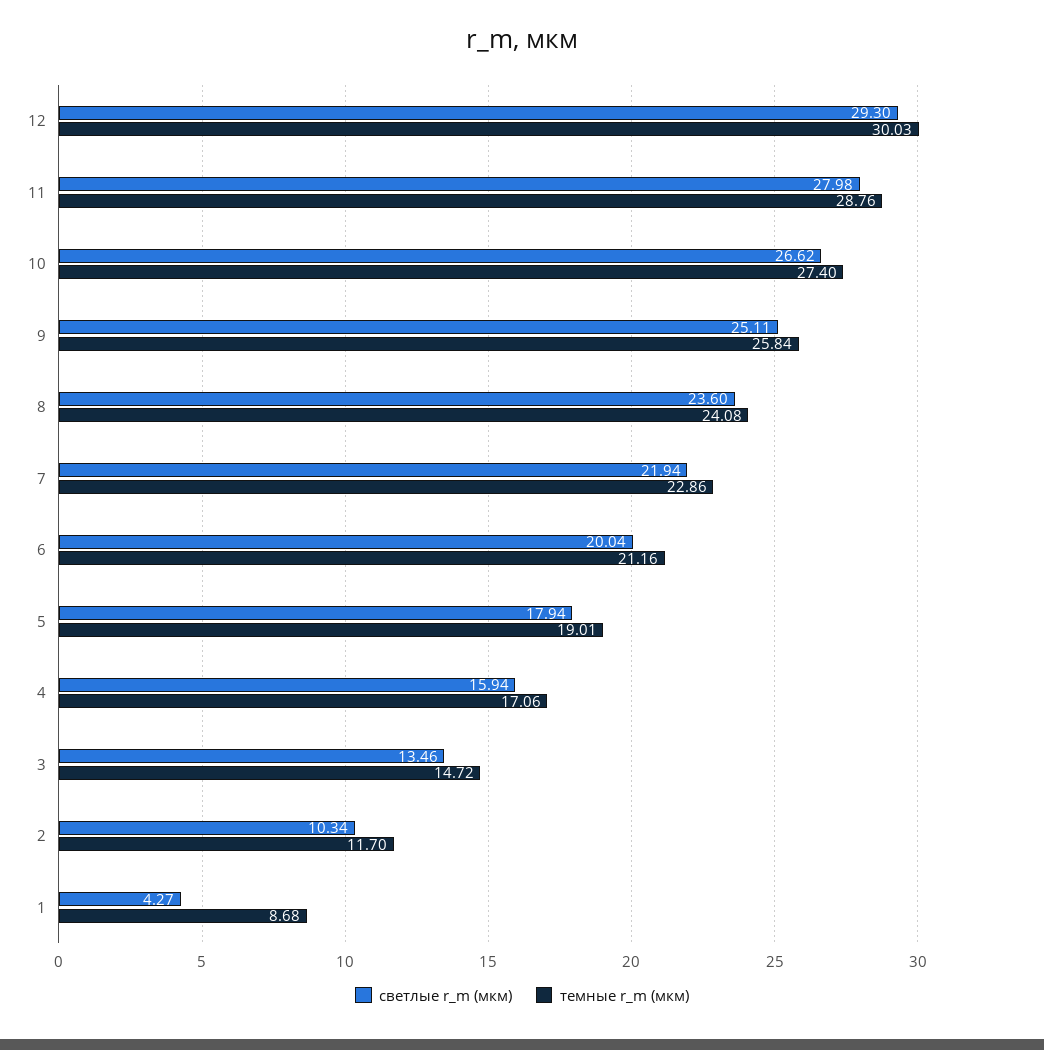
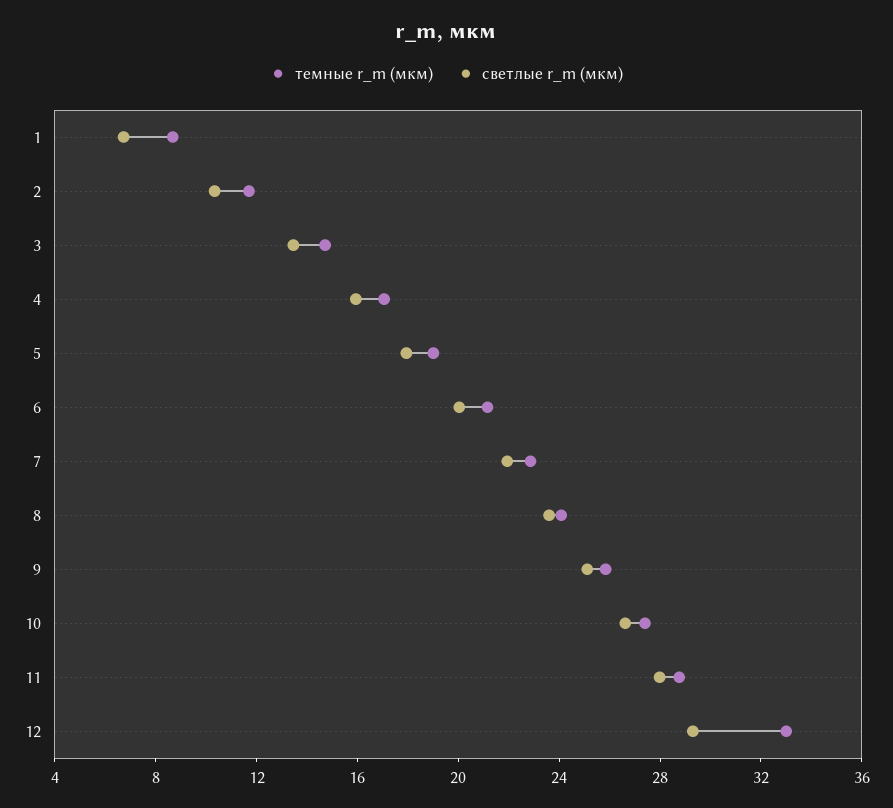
  {
    "светлые r_m (мкм)": {
      "12": 29.3,
      "11": 27.98,
      "10": 26.62,
      "9": 25.11,
      "8": 23.6,
      "7": 21.94,
      "6": 20.04,
      "5": 17.94,
      "4": 15.94,
      "3": 13.46,
      "2": 10.34,
-     "1": 4.27
+     "1": 7
    },
    "темные r_m (мкм)": {
-     "12": 30.03,
+     "12": 33,
      "11": 28.76,
      "10": 27.4,
      "9": 25.84,
      "8": 24.08,
      "7": 22.86,
      "6": 21.16,
      "5": 19.01,
      "4": 17.06,
      "3": 14.72,
      "2": 11.7,
      "1": 8.68
    }
  }

